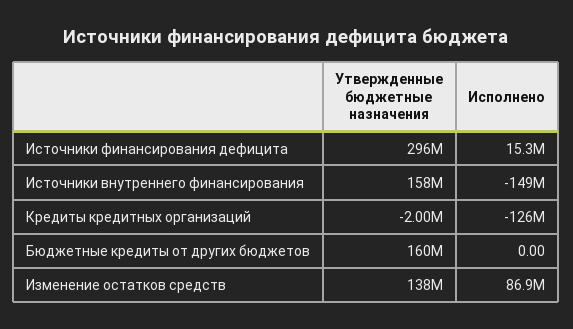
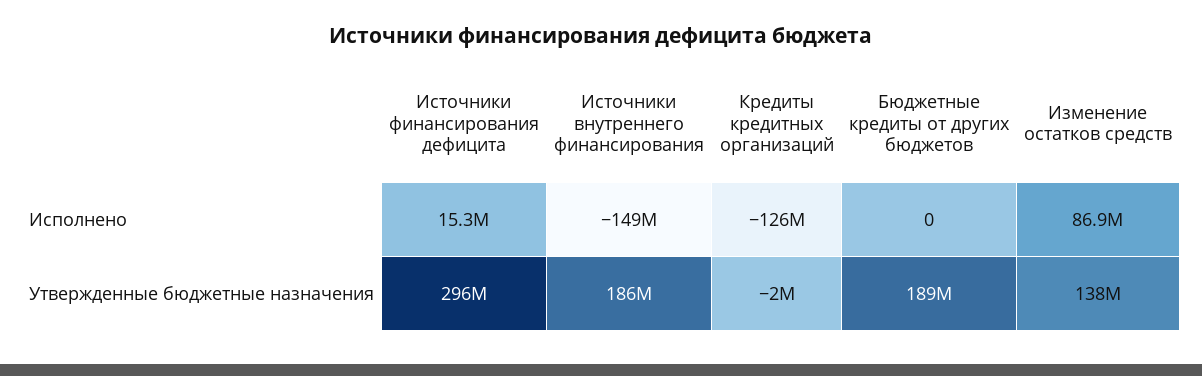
  {
    "Утвержденные бюджетные назначения": {
      "Источники финансирования дефицита": 296000000,
-     "Источники внутреннего финансирования": 158000000,
+     "Источники внутреннего финансирования": 186000000,
      "Кредиты кредитных организаций": -2000000,
-     "Бюджетные кредиты от других бюджетов": 160000000,
+     "Бюджетные кредиты от других бюджетов": 189000000,
      "Изменение остатков средств": 138000000
    },
    "Исполнено": {
      "Источники финансирования дефицита": 15300000,
      "Источники внутреннего финансирования": -149000000,
      "Кредиты кредитных организаций": -126000000,
      "Бюджетные кредиты от других бюджетов": 0,
      "Изменение остатков средств": 86900000
    }
  }

